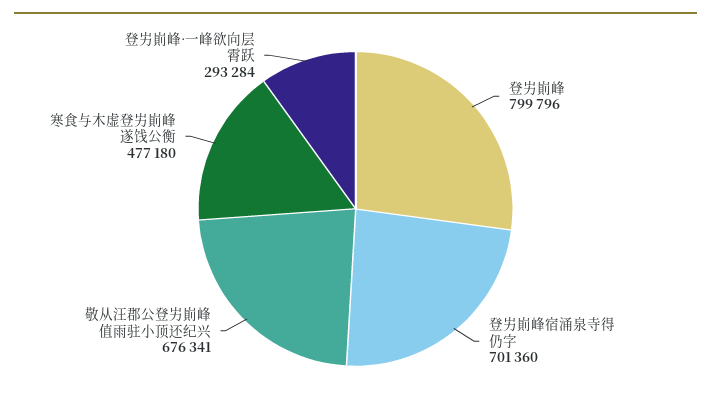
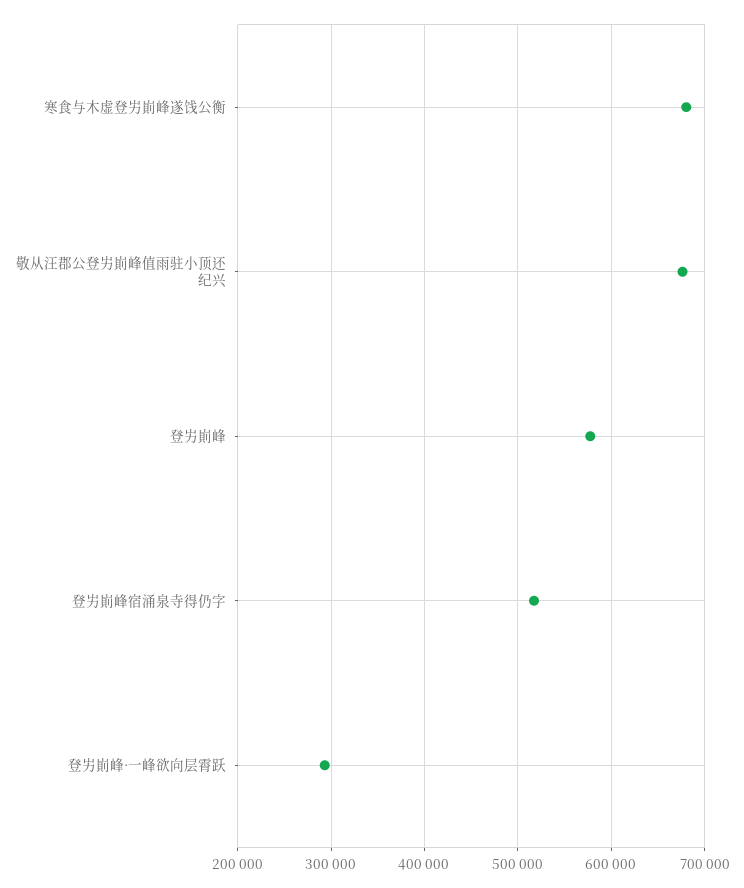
  {
-   "登屴崱峰": 799796,
+   "登屴崱峰": 580000,
-   "登屴崱峰宿涌泉寺得仍字": 701360,
+   "登屴崱峰宿涌泉寺得仍字": 520000,
    "敬从汪郡公登屴崱峰值雨驻小顶还纪兴": 676341,
-   "寒食与木虚登屴崱峰遂饯公衡": 477180,
+   "寒食与木虚登屴崱峰遂饯公衡": 680000,
    "登屴崱峰·一峰欲向层霄跃": 293284
  }

